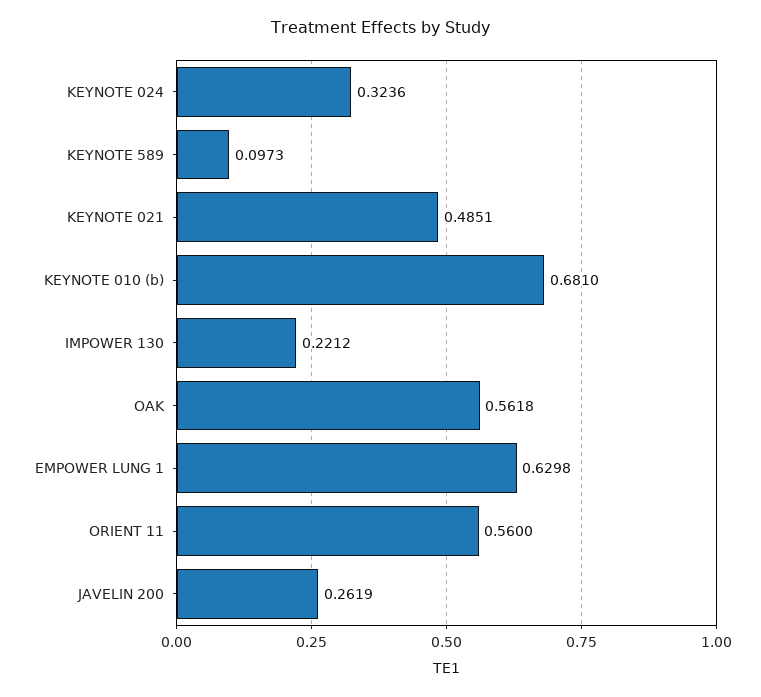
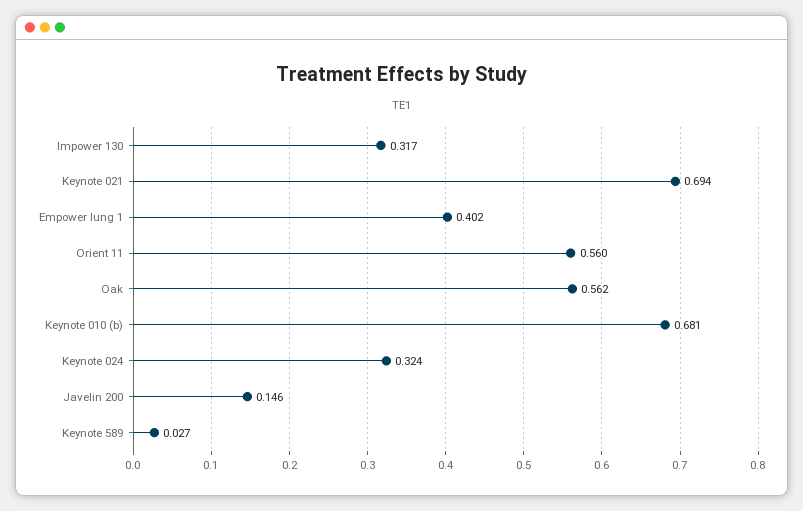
  {
    "KEYNOTE 024": 0.3236,
-   "KEYNOTE 589": 0.0973,
+   "KEYNOTE 589": 0.027,
-   "KEYNOTE 021": 0.4851,
+   "KEYNOTE 021": 0.694,
    "KEYNOTE 010 (b)": 0.681,
-   "IMPOWER 130": 0.2212,
+   "IMPOWER 130": 0.317,
    "OAK": 0.5618,
-   "EMPOWER LUNG 1": 0.6298,
+   "EMPOWER LUNG 1": 0.402,
    "ORIENT 11": 0.56,
-   "JAVELIN 200": 0.2619
+   "JAVELIN 200": 0.146
  }

